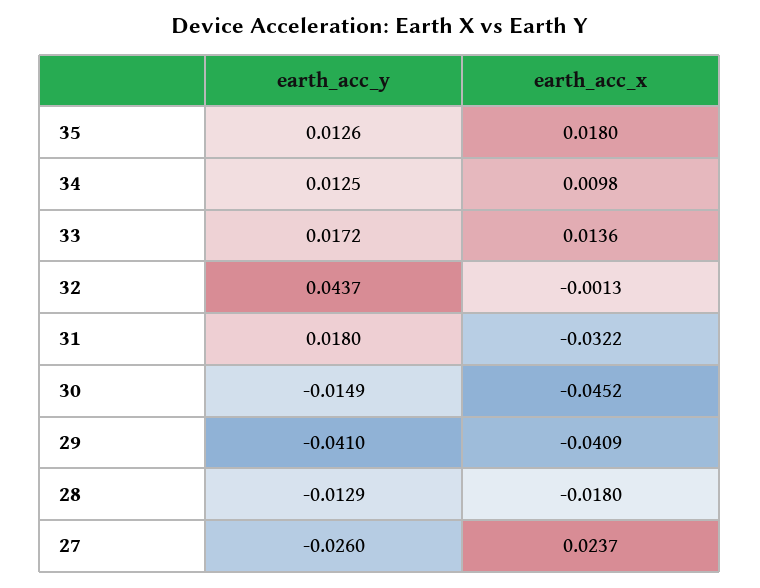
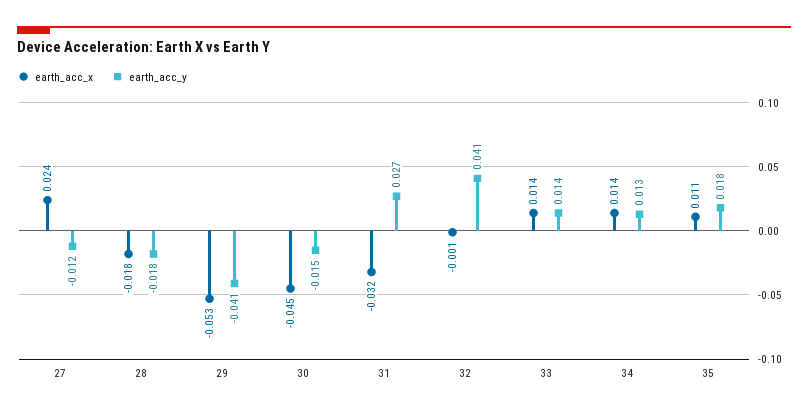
  {
    "earth_acc_y": {
-     "35": 0.0126,
+     "35": 0.018,
      "34": 0.0125,
-     "33": 0.0172,
+     "33": 0.014,
-     "32": 0.0437,
+     "32": 0.041,
-     "31": 0.018,
+     "31": 0.027,
      "30": -0.0149,
      "29": -0.041,
-     "28": -0.0129,
+     "28": -0.018,
-     "27": -0.026
+     "27": -0.012
    },
    "earth_acc_x": {
-     "35": 0.018,
+     "35": 0.011,
-     "34": 0.0098,
+     "34": 0.014,
      "33": 0.0136,
      "32": -0.0013,
      "31": -0.0322,
      "30": -0.0452,
-     "29": -0.0409,
+     "29": -0.053,
      "28": -0.018,
      "27": 0.0237
    }
  }

